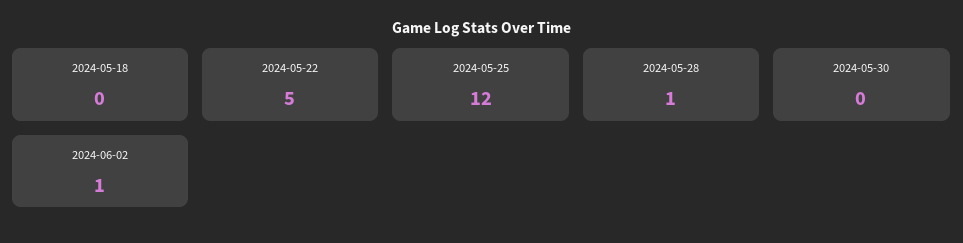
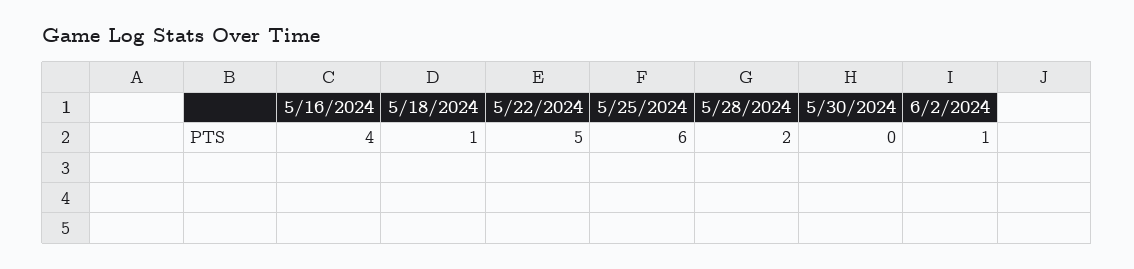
  {
-   "2024-05-18": 0,
+   "2024-05-18": 1,
    "2024-05-22": 5,
-   "2024-05-25": 12,
+   "2024-05-25": 6,
-   "2024-05-28": 1,
+   "2024-05-28": 2,
    "2024-05-30": 0,
-   "2024-06-02": 1
+   "2024-06-02": 1,
+   "5/16/2024": 4
  }

